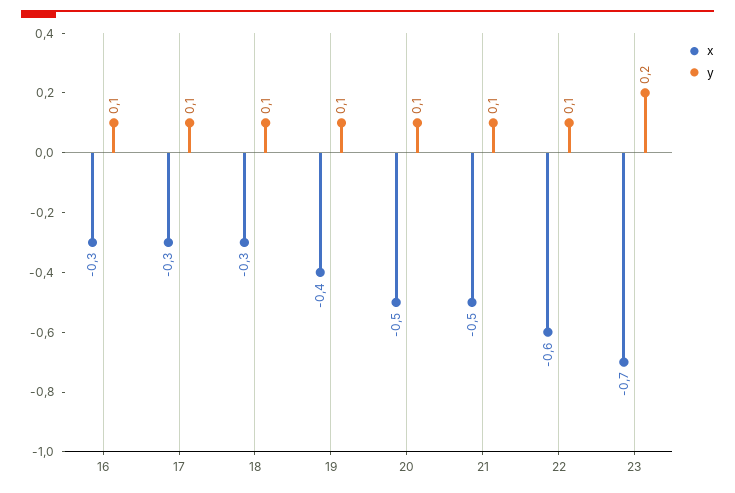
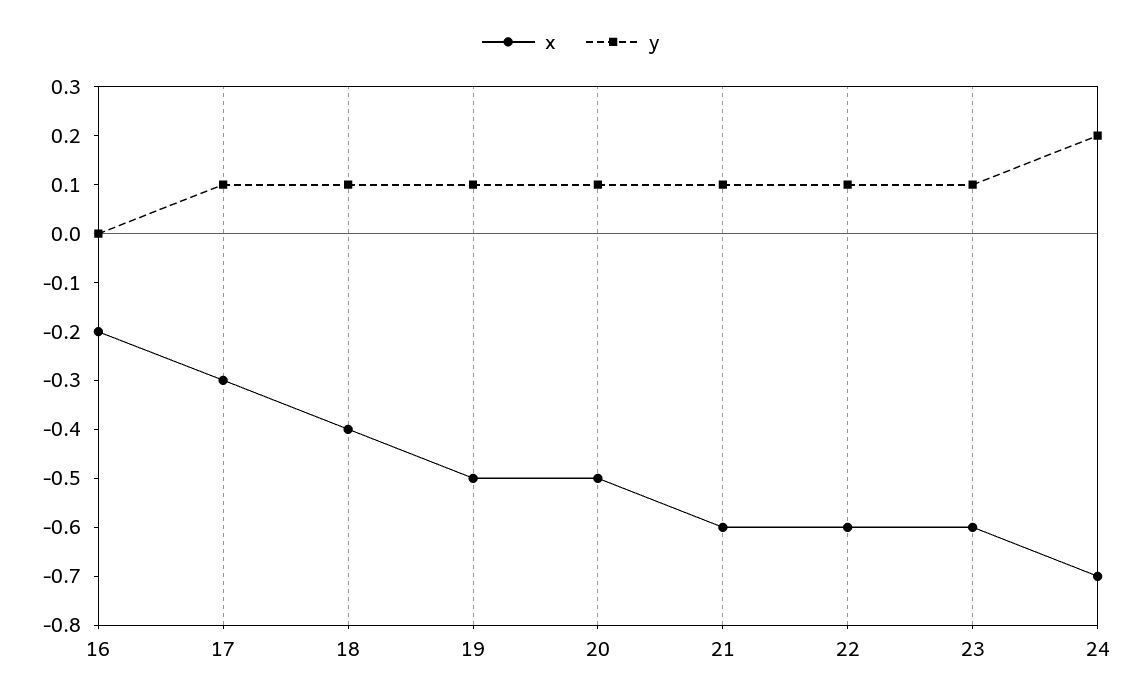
  {
    "x": {
-     "16": -0.3,
+     "16": -0.2,
      "17": -0.3,
-     "18": -0.3,
+     "18": -0.4,
-     "19": -0.4,
+     "19": -0.5,
      "20": -0.5,
-     "21": -0.5,
+     "21": -0.6,
      "22": -0.6,
-     "23": -0.7
+     "23": -0.6,
+     "24": -0.7
    },
    "y": {
-     "16": 0.1,
+     "16": 0,
      "17": 0.1,
      "18": 0.1,
      "19": 0.1,
      "20": 0.1,
      "21": 0.1,
      "22": 0.1,
-     "23": 0.2
+     "23": 0.1,
+     "24": 0.2
    }
  }

